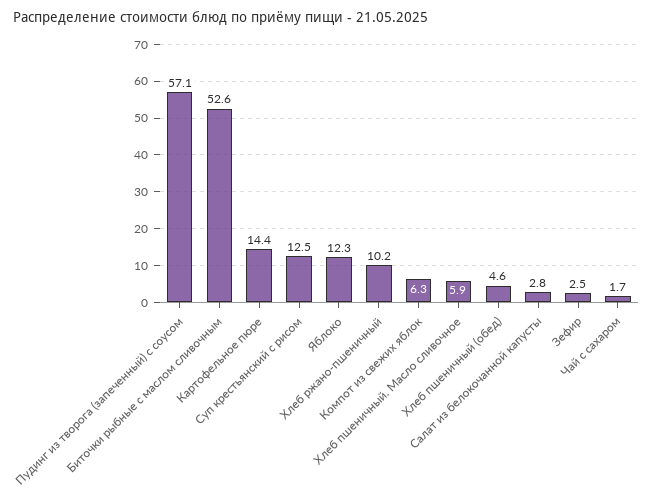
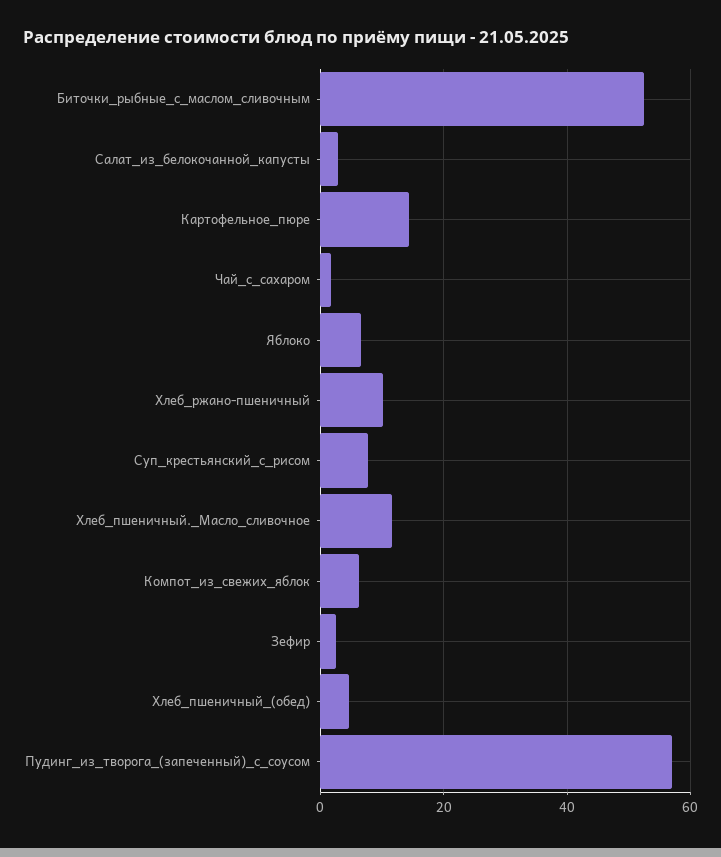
  {
    "Пудинг из творога (запеченный) с соусом": 57.1,
    "Биточки рыбные с маслом сливочным": 52.6,
    "Картофельное пюре": 14.4,
-   "Суп крестьянский с рисом": 12.5,
+   "Суп крестьянский с рисом": 8,
-   "Яблоко": 12.3,
+   "Яблоко": 6,
    "Хлеб ржано-пшеничный": 10.2,
    "Компот из свежих яблок": 6.3,
-   "Хлеб пшеничный. Масло сливочное": 5.9,
+   "Хлеб пшеничный. Масло сливочное": 12,
    "Хлеб пшеничный (обед)": 4.6,
    "Салат из белокочанной капусты": 2.8,
    "Зефир": 2.5,
    "Чай с сахаром": 1.7
  }

